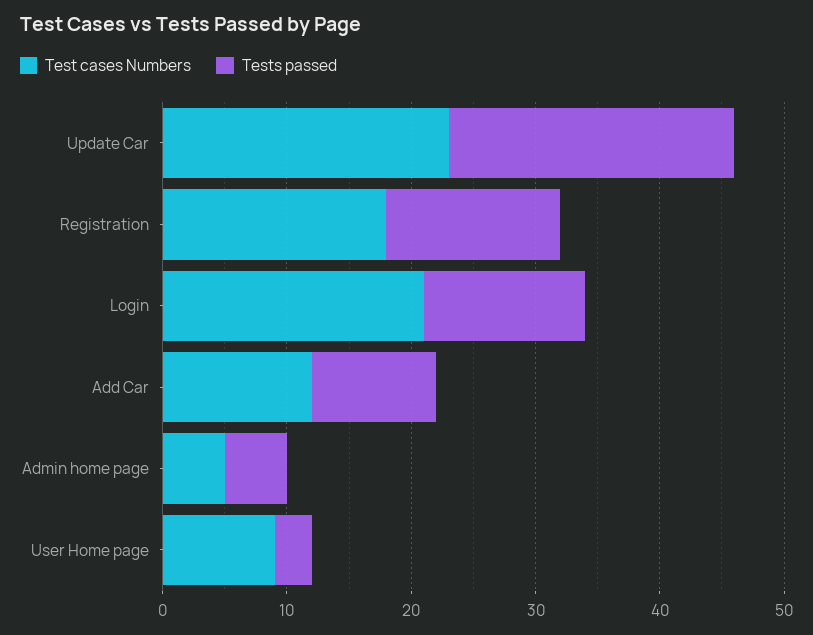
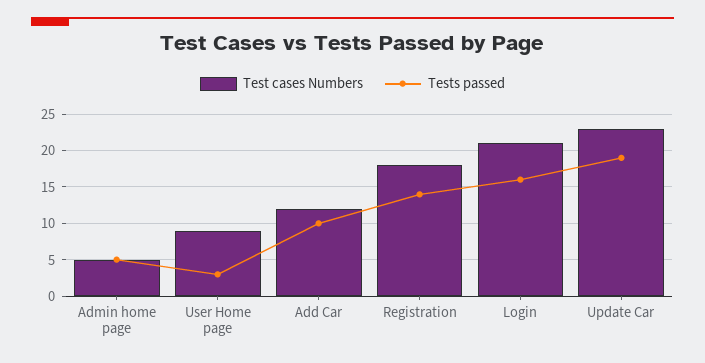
  {
    "Test cases Numbers": {
      "Update Car": 23,
      "Registration": 18,
      "Login": 21,
      "Add Car": 12,
      "Admin home page": 5,
      "User Home page": 9
    },
    "Tests passed": {
-     "Update Car": 23,
+     "Update Car": 19,
      "Registration": 14,
-     "Login": 13,
+     "Login": 16,
      "Add Car": 10,
      "Admin home page": 5,
      "User Home page": 3
    }
  }

